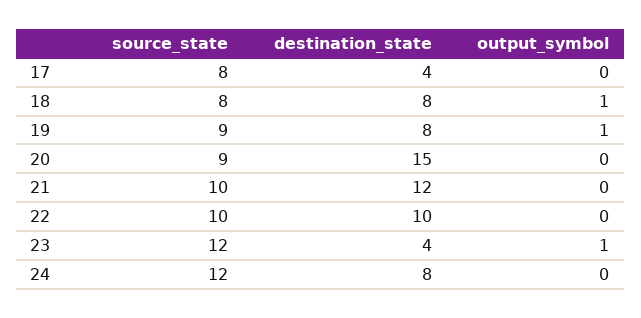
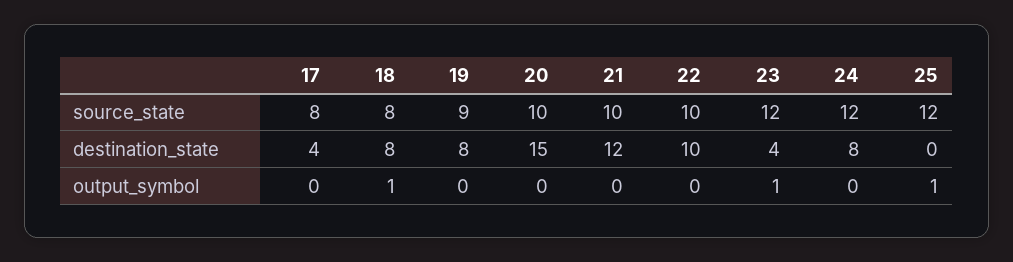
  {
    "source_state": {
      "17": 8,
      "18": 8,
      "19": 9,
-     "20": 9,
+     "20": 10,
      "21": 10,
      "22": 10,
      "23": 12,
-     "24": 12
+     "24": 12,
+     "25": 12
    },
    "destination_state": {
      "17": 4,
      "18": 8,
      "19": 8,
      "20": 15,
      "21": 12,
      "22": 10,
      "23": 4,
-     "24": 8
+     "24": 8,
+     "25": 0
    },
    "output_symbol": {
      "17": 0,
      "18": 1,
-     "19": 1,
+     "19": 0,
      "20": 0,
      "21": 0,
      "22": 0,
      "23": 1,
-     "24": 0
+     "24": 0,
+     "25": 1
    }
  }

